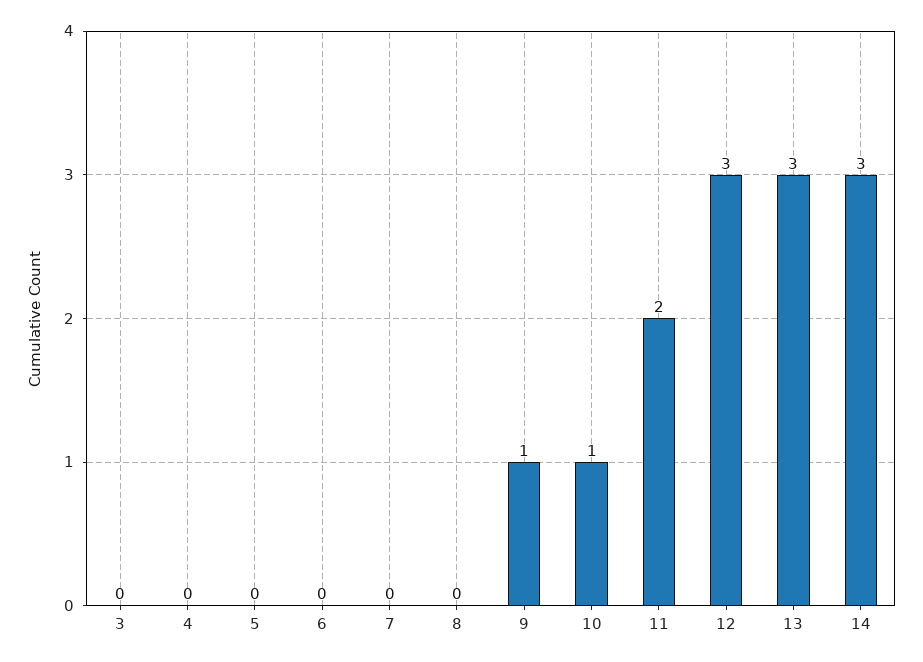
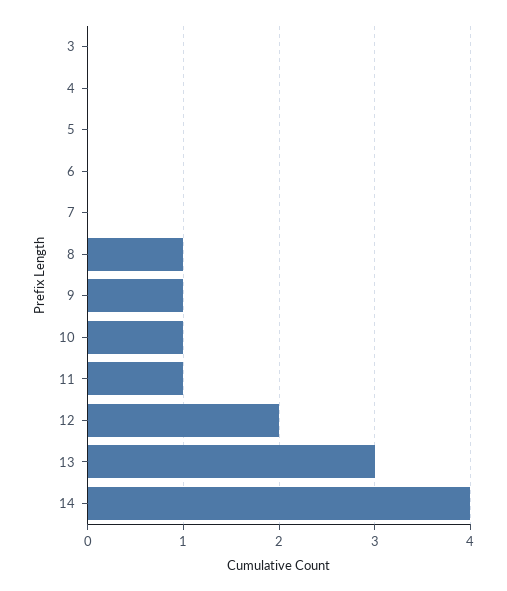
  {
    "3": 0,
    "4": 0,
    "5": 0,
    "6": 0,
    "7": 0,
-   "8": 0,
+   "8": 1,
    "9": 1,
    "10": 1,
-   "11": 2,
+   "11": 1,
-   "12": 3,
+   "12": 2,
    "13": 3,
-   "14": 3
+   "14": 4
  }

